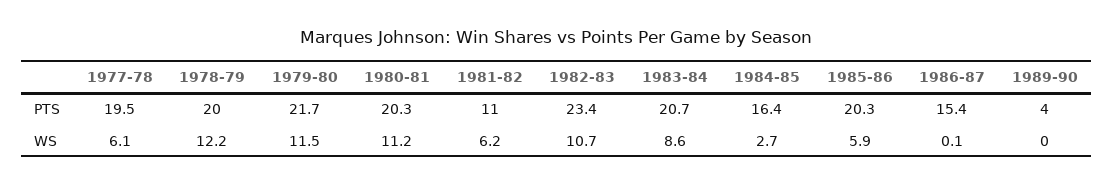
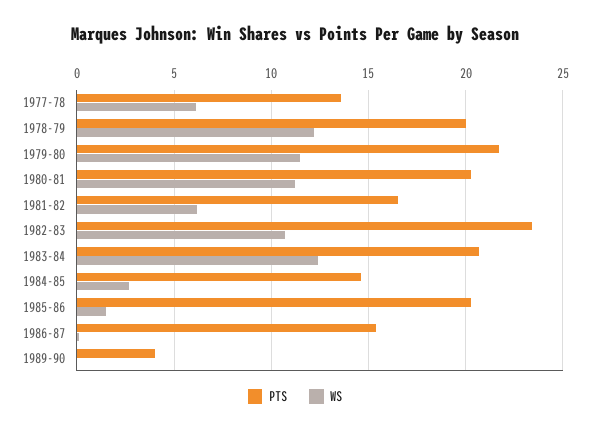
  {
    "PTS": {
-     "1977-78": 19.5,
+     "1977-78": 13.5,
      "1978-79": 20,
      "1979-80": 21.7,
      "1980-81": 20.3,
-     "1981-82": 11,
+     "1981-82": 16.5,
      "1982-83": 23.4,
      "1983-84": 20.7,
-     "1984-85": 16.4,
+     "1984-85": 14.5,
      "1985-86": 20.3,
      "1986-87": 15.4,
      "1989-90": 4
    },
    "WS": {
      "1977-78": 6.1,
      "1978-79": 12.2,
      "1979-80": 11.5,
      "1980-81": 11.2,
      "1981-82": 6.2,
      "1982-83": 10.7,
-     "1983-84": 8.6,
+     "1983-84": 12.5,
      "1984-85": 2.7,
-     "1985-86": 5.9,
+     "1985-86": 1.5,
      "1986-87": 0.1,
      "1989-90": 0
    }
  }

